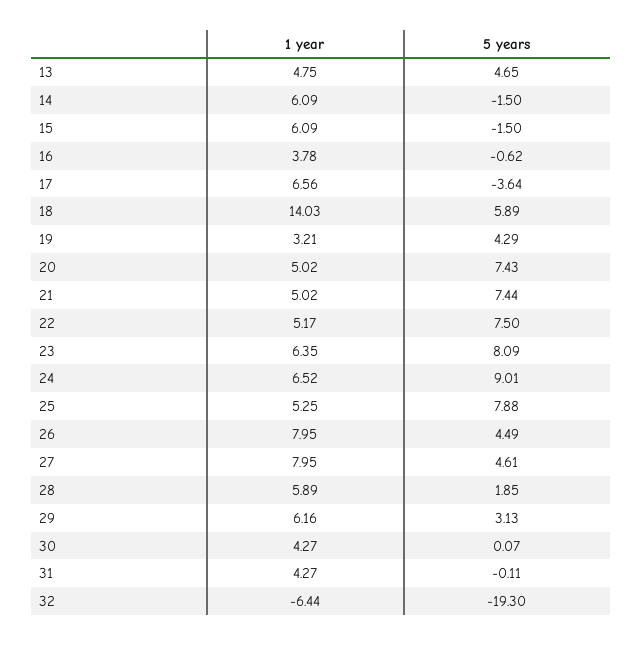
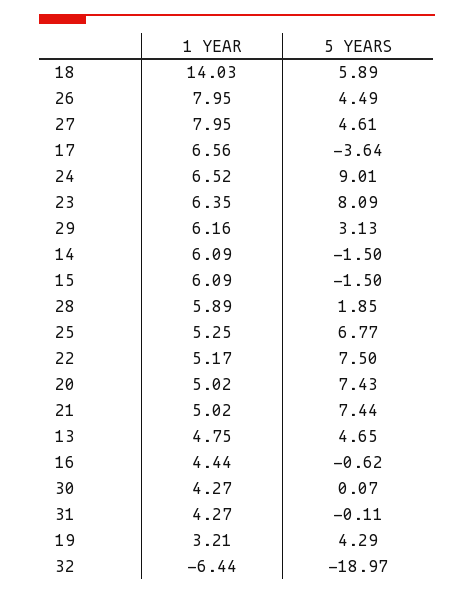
  {
    "1 year": {
      "13": 4.75,
      "14": 6.09,
      "15": 6.09,
-     "16": 3.78,
+     "16": 4.44,
      "17": 6.56,
      "18": 14.03,
      "19": 3.21,
      "20": 5.02,
      "21": 5.02,
      "22": 5.17,
      "23": 6.35,
      "24": 6.52,
      "25": 5.25,
      "26": 7.95,
      "27": 7.95,
      "28": 5.89,
      "29": 6.16,
      "30": 4.27,
      "31": 4.27,
      "32": -6.44
    },
    "5 years": {
      "13": 4.65,
      "14": -1.5,
      "15": -1.5,
      "16": -0.62,
      "17": -3.64,
      "18": 5.89,
      "19": 4.29,
      "20": 7.43,
      "21": 7.44,
      "22": 7.5,
      "23": 8.09,
      "24": 9.01,
-     "25": 7.88,
+     "25": 6.77,
      "26": 4.49,
      "27": 4.61,
      "28": 1.85,
      "29": 3.13,
      "30": 0.07,
      "31": -0.11,
-     "32": -19.3
+     "32": -18.97
    }
  }

